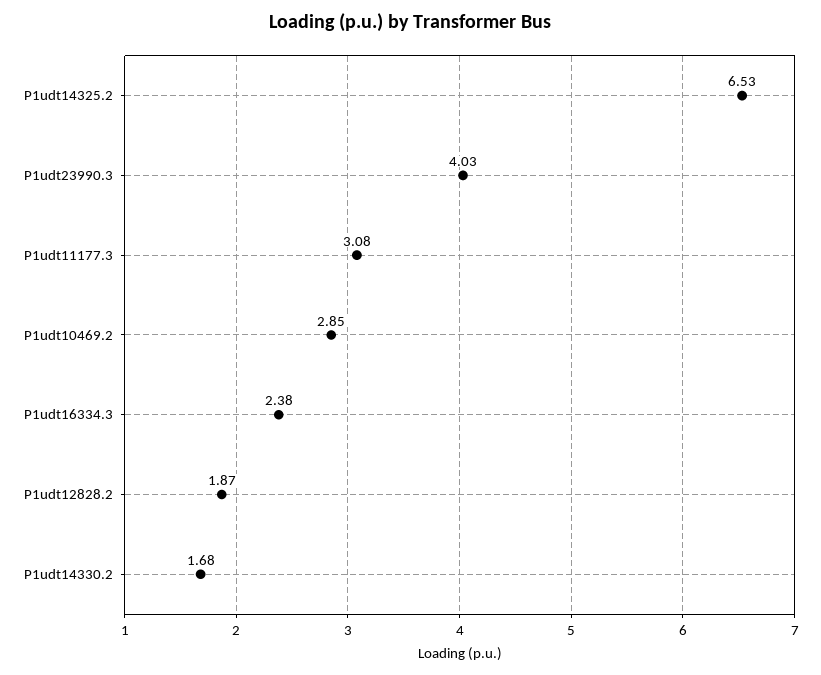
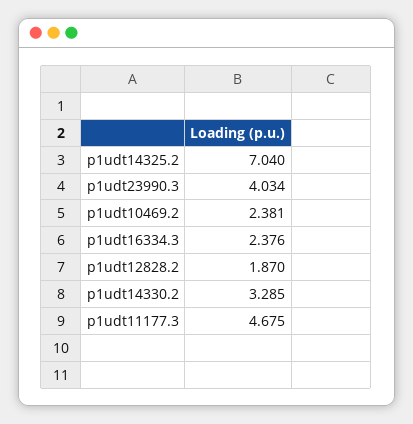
  {
-   "P1udt14325.2": 6.53,
+   "P1udt14325.2": 7.04,
    "P1udt23990.3": 4.034,
-   "P1udt11177.3": 3.08,
+   "P1udt11177.3": 4.675,
-   "P1udt10469.2": 2.85,
+   "P1udt10469.2": 2.381,
    "P1udt16334.3": 2.376,
    "P1udt12828.2": 1.87,
-   "P1udt14330.2": 1.68
+   "P1udt14330.2": 3.285
  }

